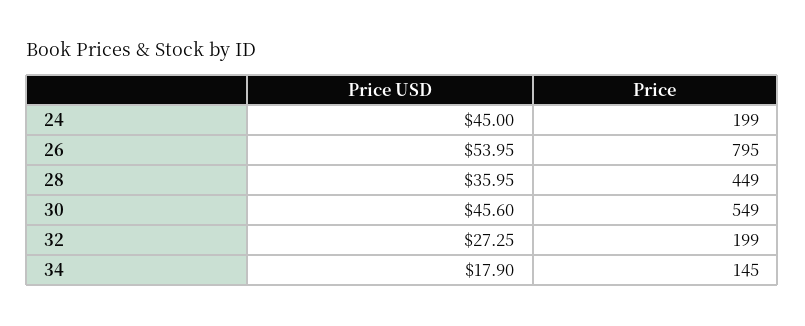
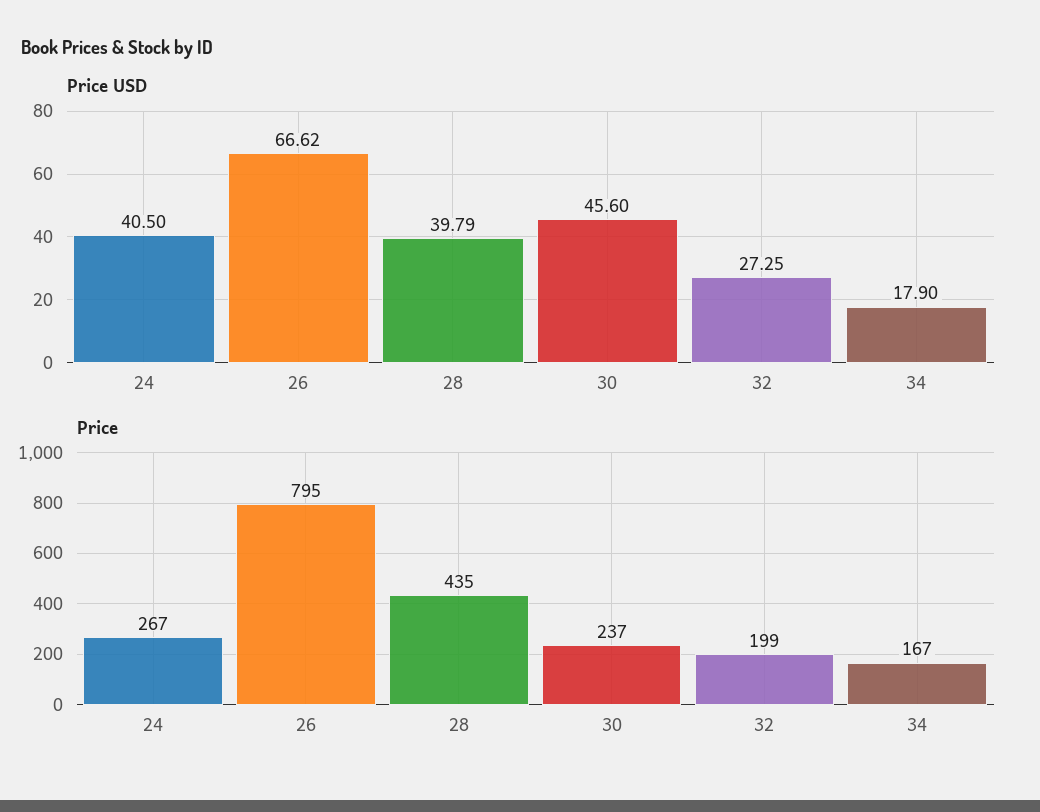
  {
    "Price USD": {
-     "24": 45,
+     "24": 40.5,
-     "26": 53.95,
+     "26": 66.62,
-     "28": 35.95,
+     "28": 39.79,
      "30": 45.6,
      "32": 27.25,
      "34": 17.9
    },
    "Price": {
-     "24": 199,
+     "24": 267,
      "26": 795,
-     "28": 449,
+     "28": 435,
-     "30": 549,
+     "30": 237,
      "32": 199,
-     "34": 145
+     "34": 167
    }
  }

